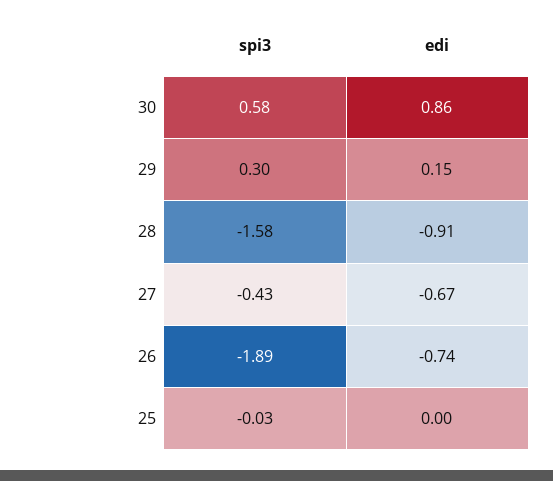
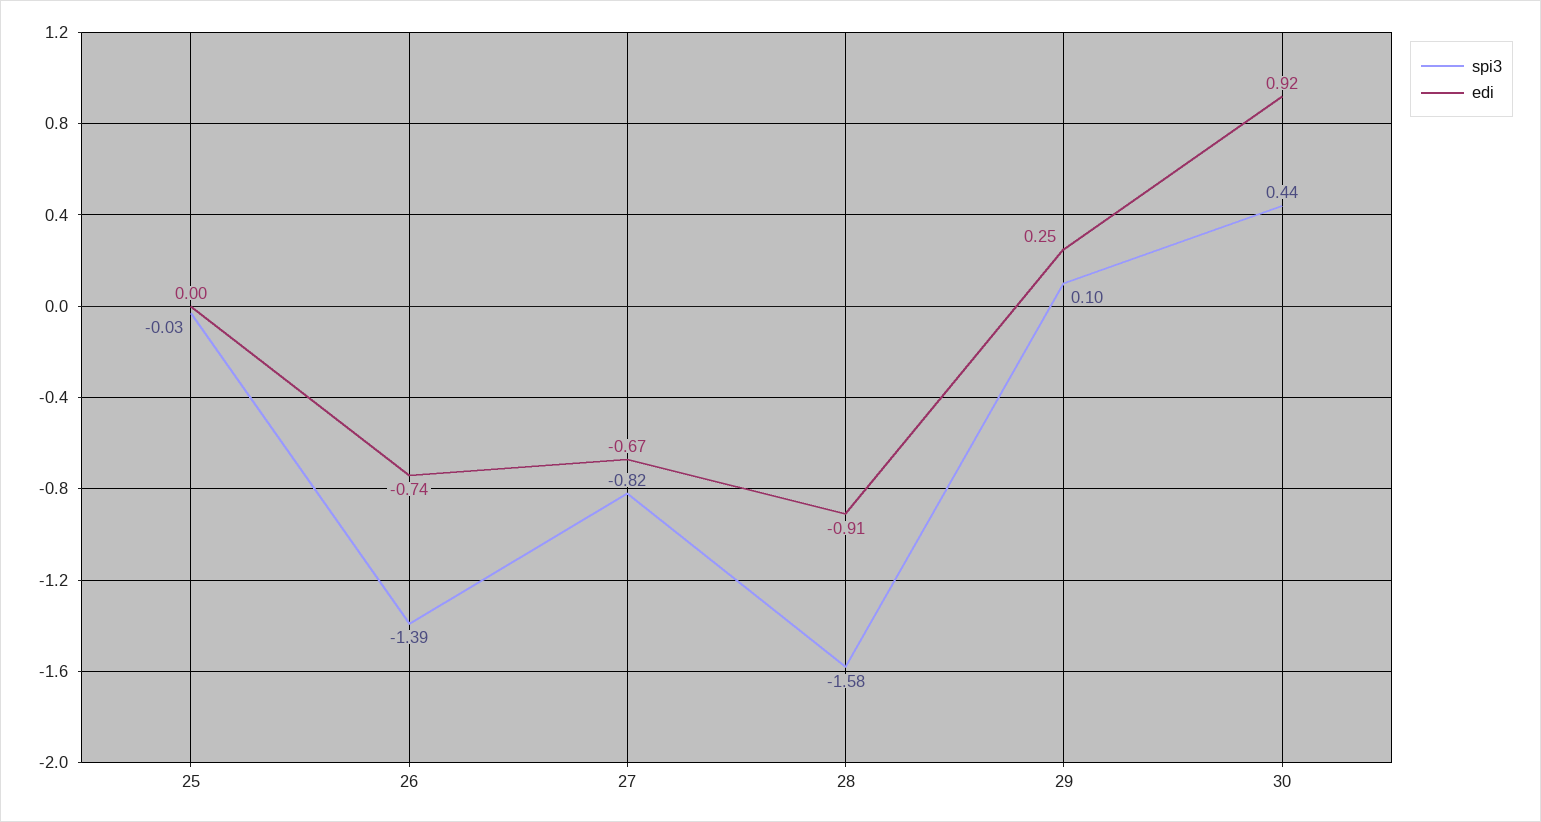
  {
    "spi3": {
-     "30": 0.58,
+     "30": 0.44,
-     "29": 0.3,
+     "29": 0.1,
      "28": -1.58,
-     "27": -0.43,
+     "27": -0.82,
-     "26": -1.89,
+     "26": -1.39,
      "25": -0.03
    },
    "edi": {
-     "30": 0.86,
+     "30": 0.92,
-     "29": 0.15,
+     "29": 0.25,
      "28": -0.91,
      "27": -0.67,
      "26": -0.74,
      "25": 0
    }
  }

